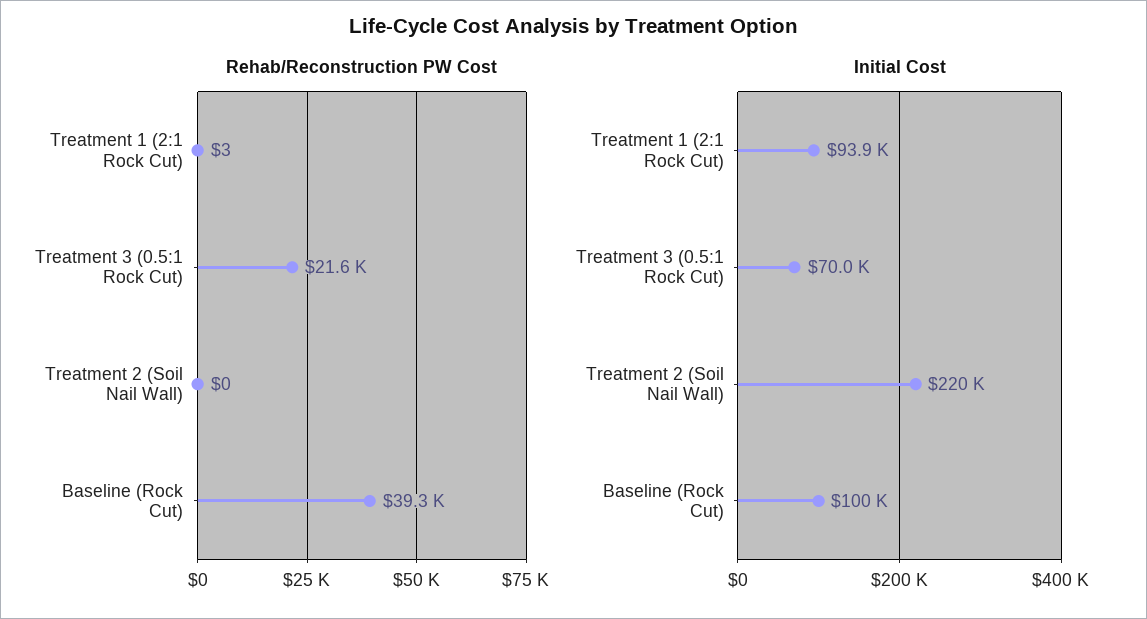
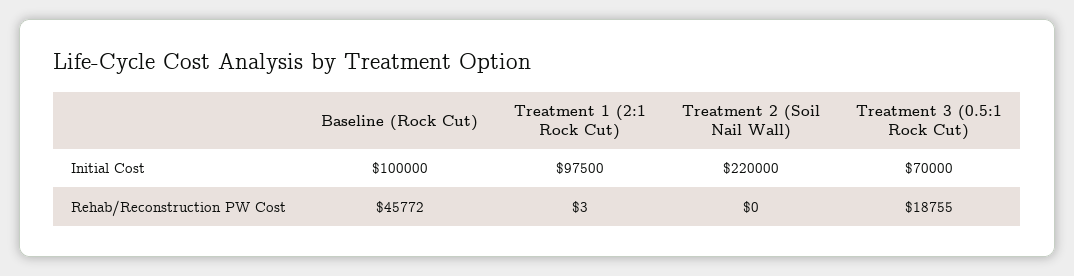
  {
    "Rehab/Reconstruction PW Cost": {
      "Treatment 1 (2:1 Rock Cut)": 3,
-     "Treatment 3 (0.5:1 Rock Cut)": 21600,
+     "Treatment 3 (0.5:1 Rock Cut)": 18755,
      "Treatment 2 (Soil Nail Wall)": 0,
-     "Baseline (Rock Cut)": 39300
+     "Baseline (Rock Cut)": 45772
    },
    "Initial Cost": {
-     "Treatment 1 (2:1 Rock Cut)": 93900,
+     "Treatment 1 (2:1 Rock Cut)": 97500,
      "Treatment 3 (0.5:1 Rock Cut)": 70000,
      "Treatment 2 (Soil Nail Wall)": 220000,
      "Baseline (Rock Cut)": 100000
    }
  }

